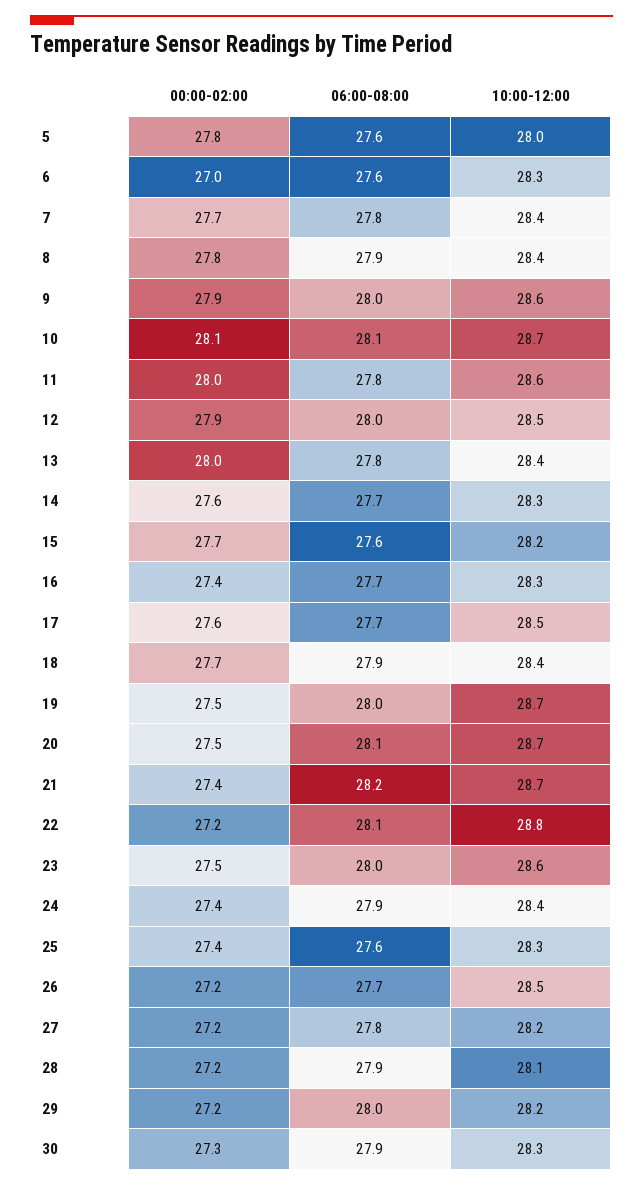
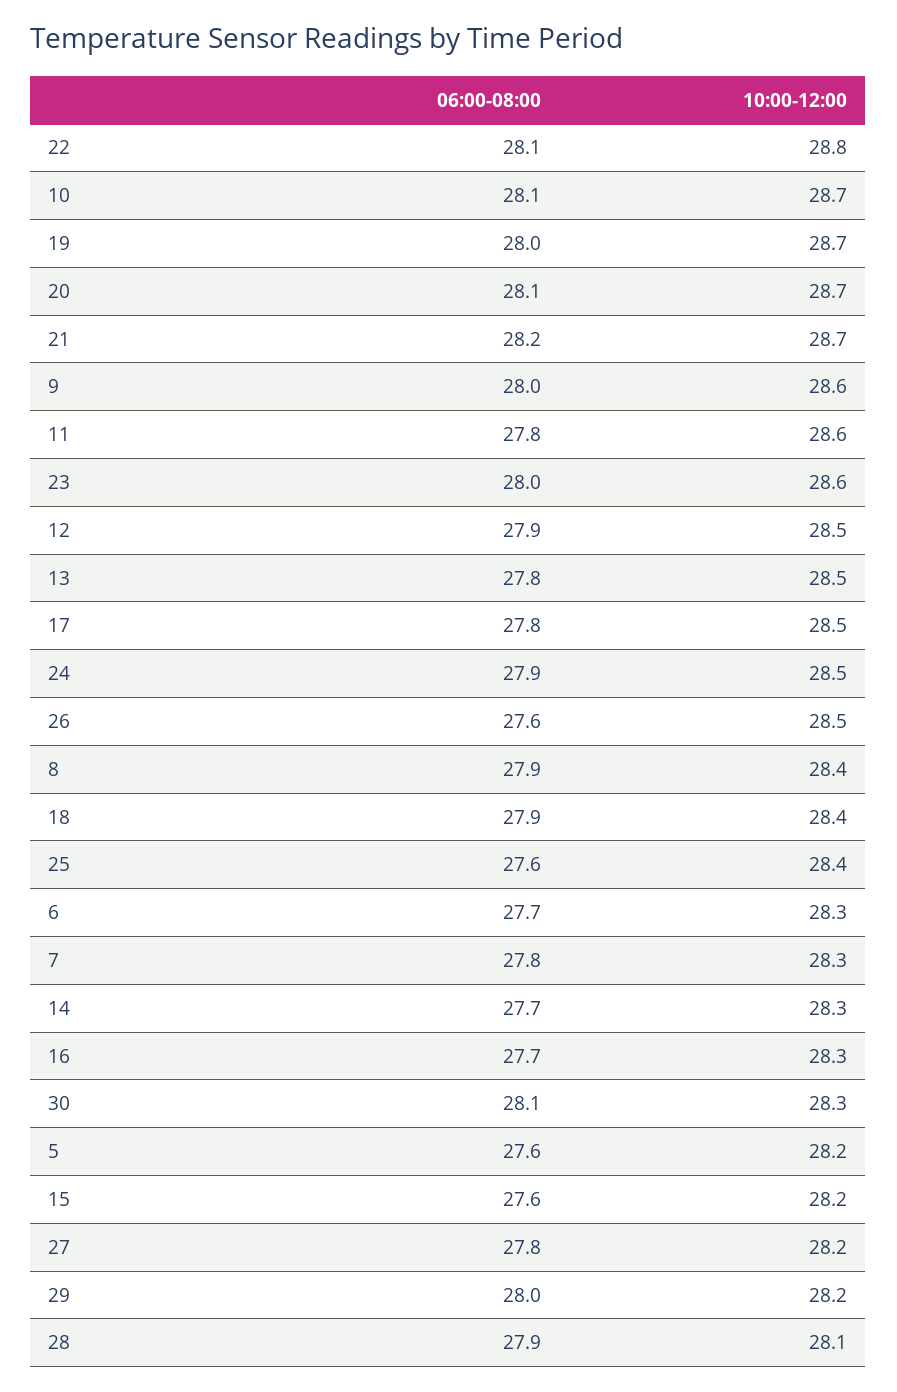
  {
-   "00:00-02:00": {
-     "5": 27.8,
-     "6": 27,
-     "7": 27.7,
-     "8": 27.8,
-     "9": 27.9,
-     "10": 28.1,
-     "11": 28,
-     "12": 27.9,
-     "13": 28,
-     "14": 27.6,
-     "15": 27.7,
-     "16": 27.4,
-     "17": 27.6,
-     "18": 27.7,
-     "19": 27.5,
-     "20": 27.5,
-     "21": 27.4,
-     "22": 27.2,
-     "23": 27.5,
-     "24": 27.4,
-     "25": 27.4,
-     "26": 27.2,
-     "27": 27.2,
-     "28": 27.2,
-     "29": 27.2,
-     "30": 27.3
-   },
    "06:00-08:00": {
      "5": 27.6,
-     "6": 27.6,
+     "6": 27.7,
      "7": 27.8,
      "8": 27.9,
      "9": 28,
      "10": 28.1,
      "11": 27.8,
-     "12": 28,
+     "12": 27.9,
      "13": 27.8,
      "14": 27.7,
      "15": 27.6,
      "16": 27.7,
-     "17": 27.7,
+     "17": 27.8,
      "18": 27.9,
      "19": 28,
      "20": 28.1,
      "21": 28.2,
      "22": 28.1,
      "23": 28,
      "24": 27.9,
      "25": 27.6,
-     "26": 27.7,
+     "26": 27.6,
      "27": 27.8,
      "28": 27.9,
      "29": 28,
-     "30": 27.9
+     "30": 28.1
    },
    "10:00-12:00": {
-     "5": 28,
+     "5": 28.2,
      "6": 28.3,
-     "7": 28.4,
+     "7": 28.3,
      "8": 28.4,
      "9": 28.6,
      "10": 28.7,
      "11": 28.6,
      "12": 28.5,
-     "13": 28.4,
+     "13": 28.5,
      "14": 28.3,
      "15": 28.2,
      "16": 28.3,
      "17": 28.5,
      "18": 28.4,
      "19": 28.7,
      "20": 28.7,
      "21": 28.7,
      "22": 28.8,
      "23": 28.6,
-     "24": 28.4,
+     "24": 28.5,
-     "25": 28.3,
+     "25": 28.4,
      "26": 28.5,
      "27": 28.2,
      "28": 28.1,
      "29": 28.2,
      "30": 28.3
    }
  }

